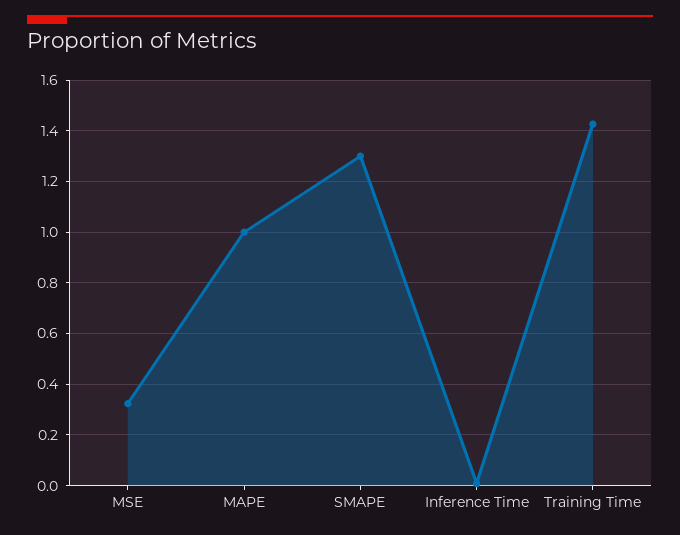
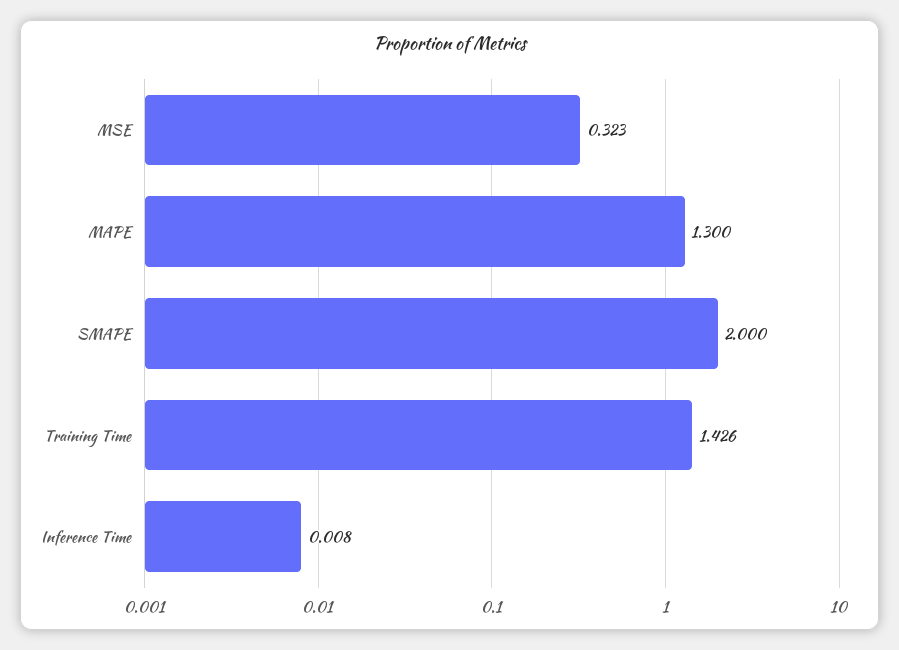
  {
    "MSE": 0.323,
-   "MAPE": 1,
+   "MAPE": 1.3,
-   "SMAPE": 1.3,
+   "SMAPE": 2,
    "Inference Time": 0.008,
    "Training Time": 1.426
  }

